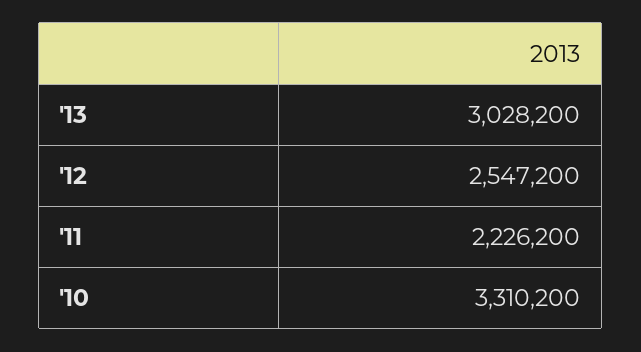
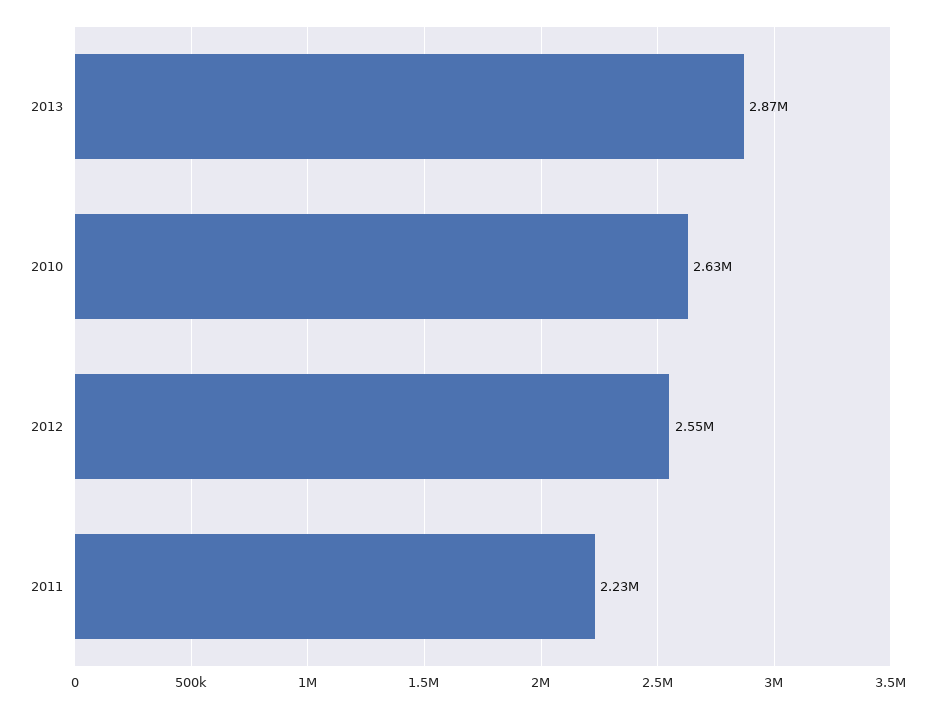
  {
-   "'13": 3028200,
+   "'13": 2870000,
    "'12": 2547200,
    "'11": 2226200,
-   "'10": 3310200
+   "'10": 2630000
  }

